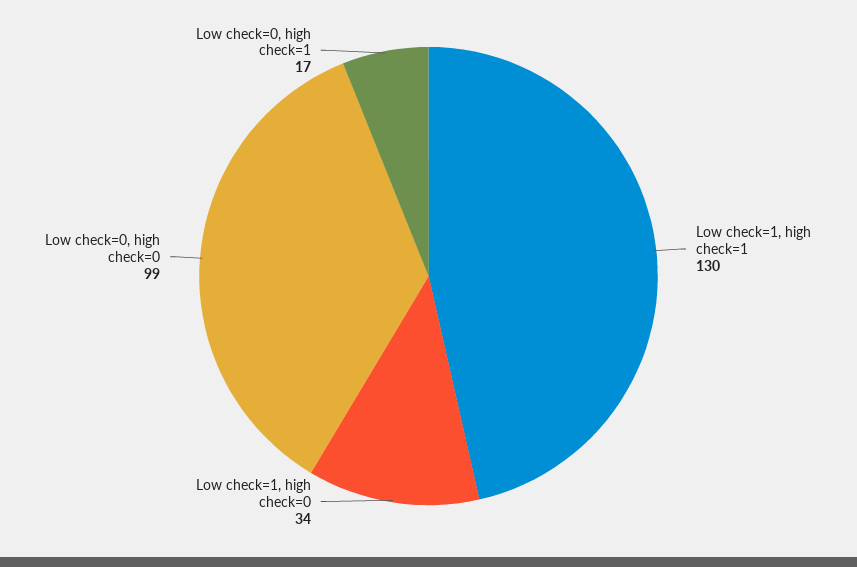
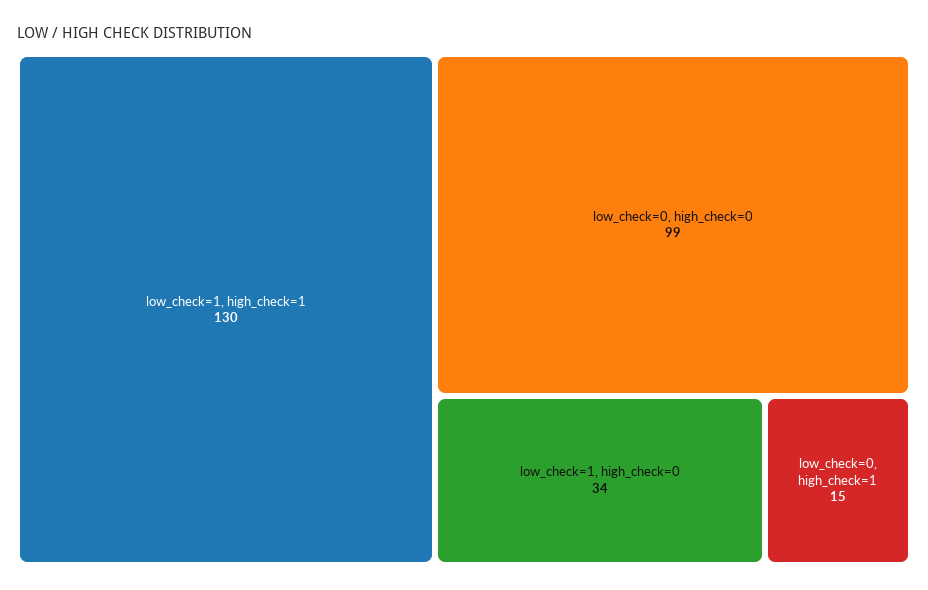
  {
    "Low check=1, high check=1": 130,
    "Low check=1, high check=0": 34,
    "Low check=0, high check=0": 99,
-   "Low check=0, high check=1": 17
+   "Low check=0, high check=1": 15
  }

